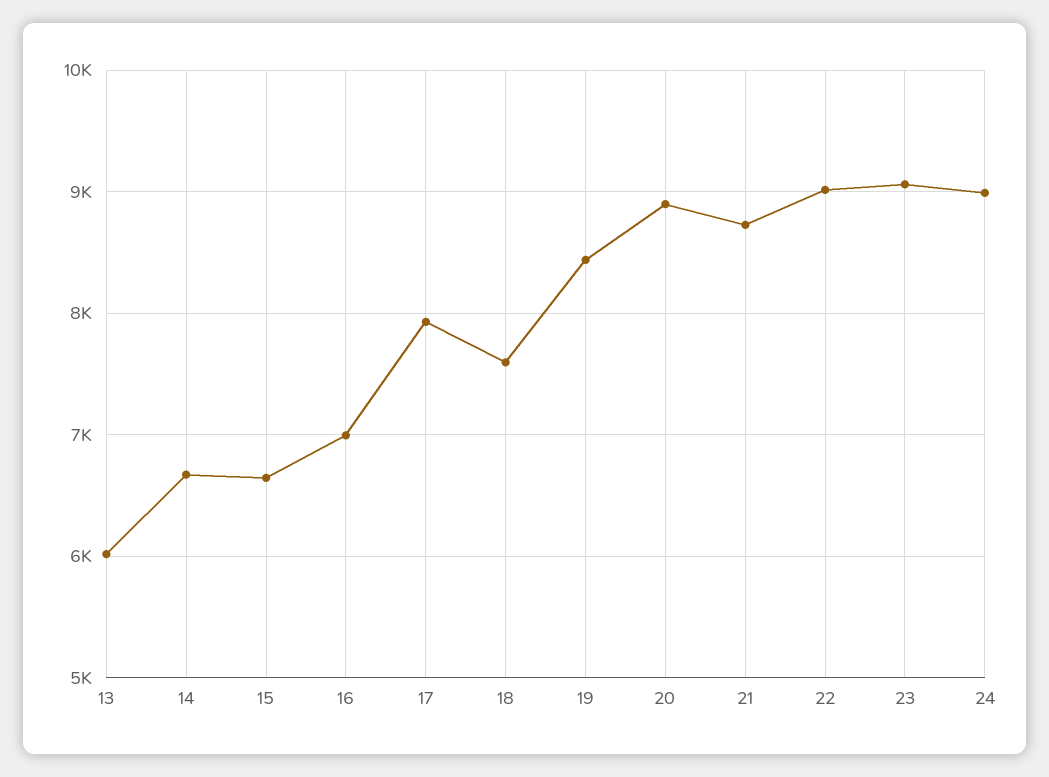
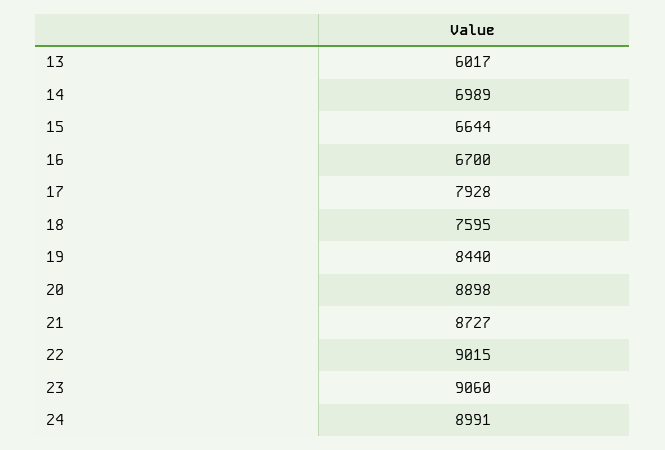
  {
    "13": 6017,
-   "14": 6700,
+   "14": 6989,
    "15": 6644,
-   "16": 7000,
+   "16": 6700,
    "17": 7928,
    "18": 7595,
    "19": 8440,
    "20": 8898,
    "21": 8727,
    "22": 9015,
    "23": 9060,
    "24": 8991
  }

